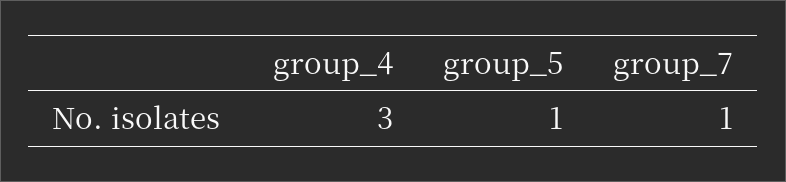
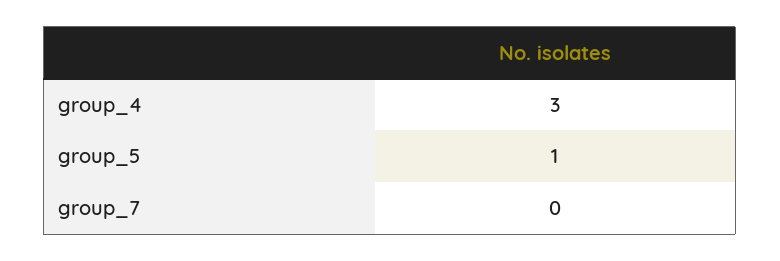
  {
    "group_4": 3,
    "group_5": 1,
-   "group_7": 1
+   "group_7": 0
  }

